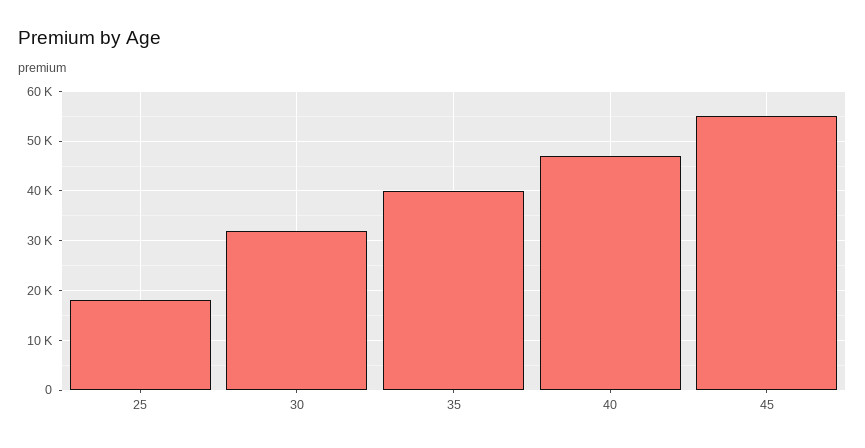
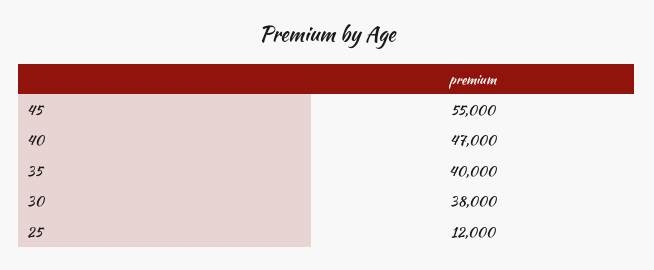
  {
-   "25": 18000,
+   "25": 12000,
-   "30": 32000,
+   "30": 38000,
    "35": 40000,
    "40": 47000,
    "45": 55000
  }

